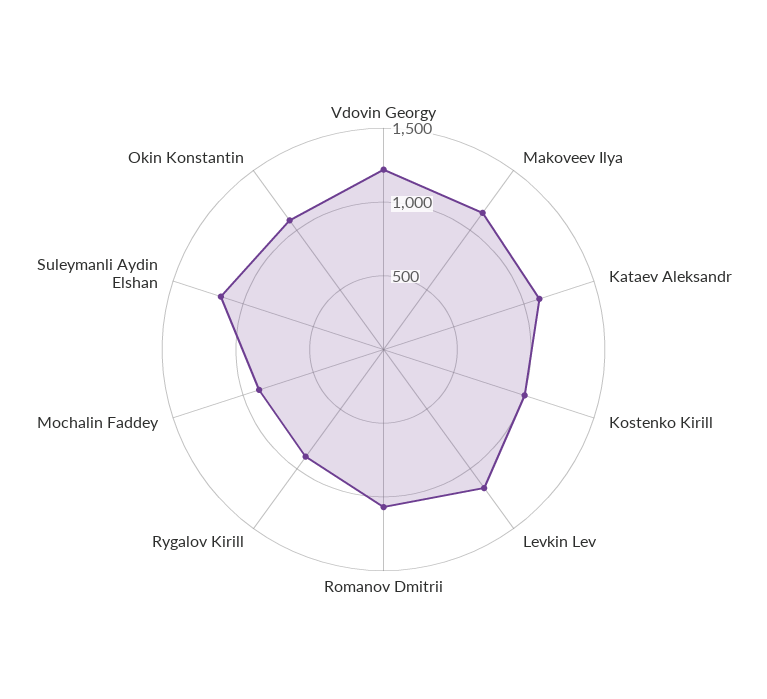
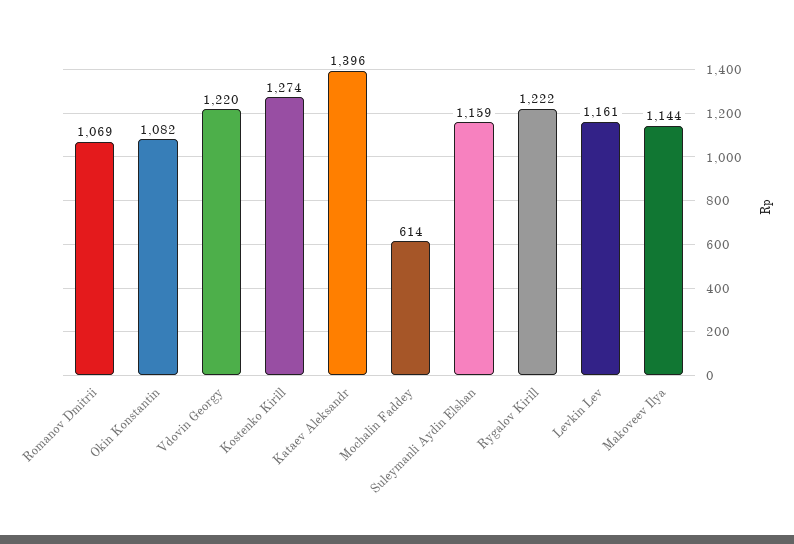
  {
    "Vdovin Georgy": 1220,
    "Makoveev Ilya": 1144,
-   "Kataev Aleksandr": 1100,
+   "Kataev Aleksandr": 1396,
-   "Kostenko Kirill": 1000,
+   "Kostenko Kirill": 1274,
    "Levkin Lev": 1161,
    "Romanov Dmitrii": 1069,
-   "Rygalov Kirill": 900,
+   "Rygalov Kirill": 1222,
-   "Mochalin Faddey": 900,
+   "Mochalin Faddey": 614,
    "Suleymanli Aydin Elshan": 1159,
    "Okin Konstantin": 1082
  }

